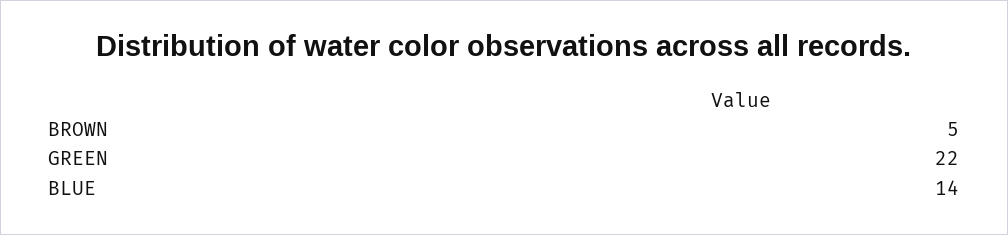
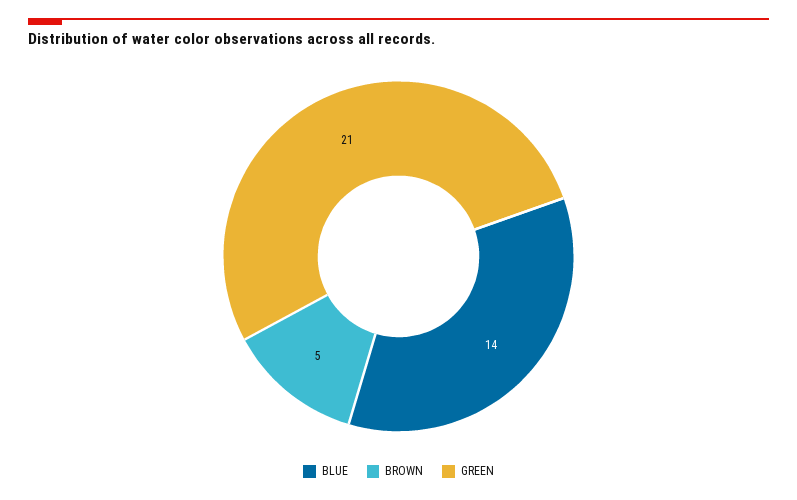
  {
    "BROWN": 5,
-   "GREEN": 22,
+   "GREEN": 21,
    "BLUE": 14
  }

